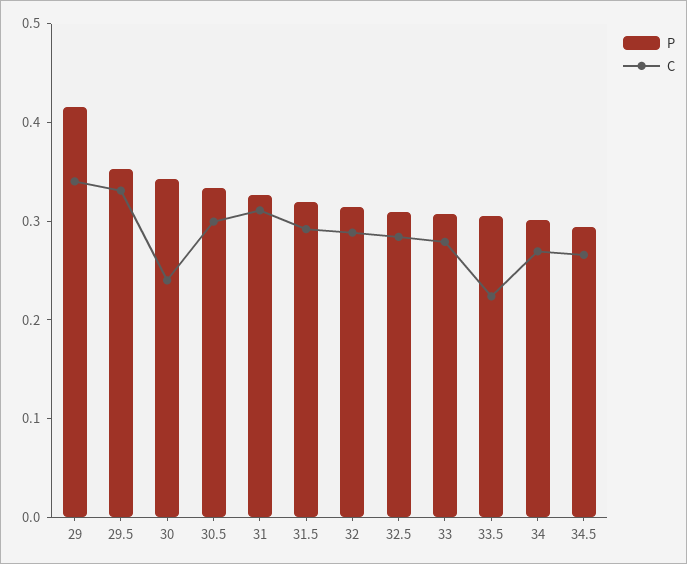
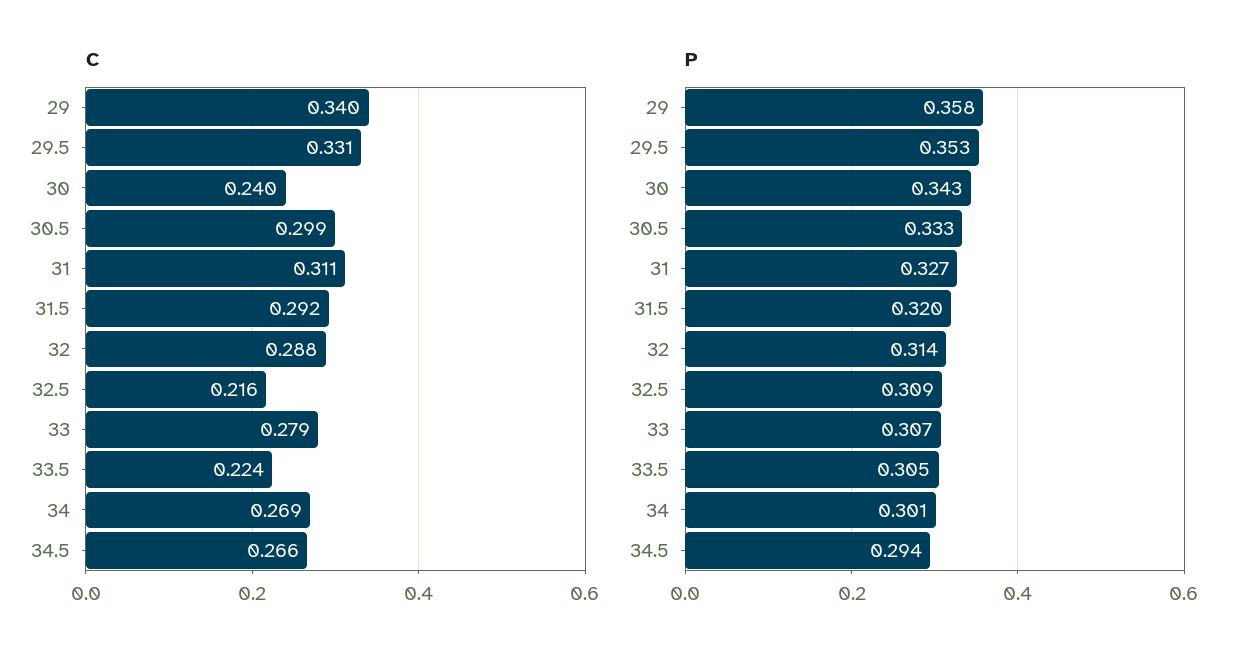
  {
    "P": {
-     "29": 0.42,
+     "29": 0.358,
      "29.5": 0.353,
      "30": 0.343,
      "30.5": 0.333,
      "31": 0.327,
      "31.5": 0.32,
      "32": 0.314,
      "32.5": 0.309,
      "33": 0.307,
      "33.5": 0.305,
      "34": 0.301,
      "34.5": 0.294
    },
    "C": {
      "29": 0.34,
      "29.5": 0.331,
      "30": 0.24,
      "30.5": 0.299,
      "31": 0.311,
      "31.5": 0.292,
      "32": 0.288,
-     "32.5": 0.28,
+     "32.5": 0.216,
      "33": 0.279,
      "33.5": 0.224,
      "34": 0.269,
      "34.5": 0.266
    }
  }

